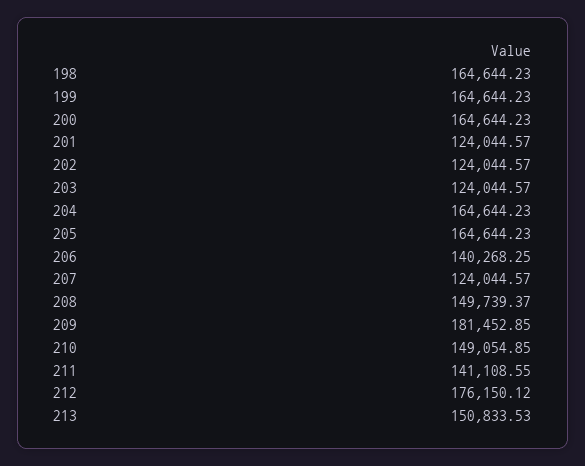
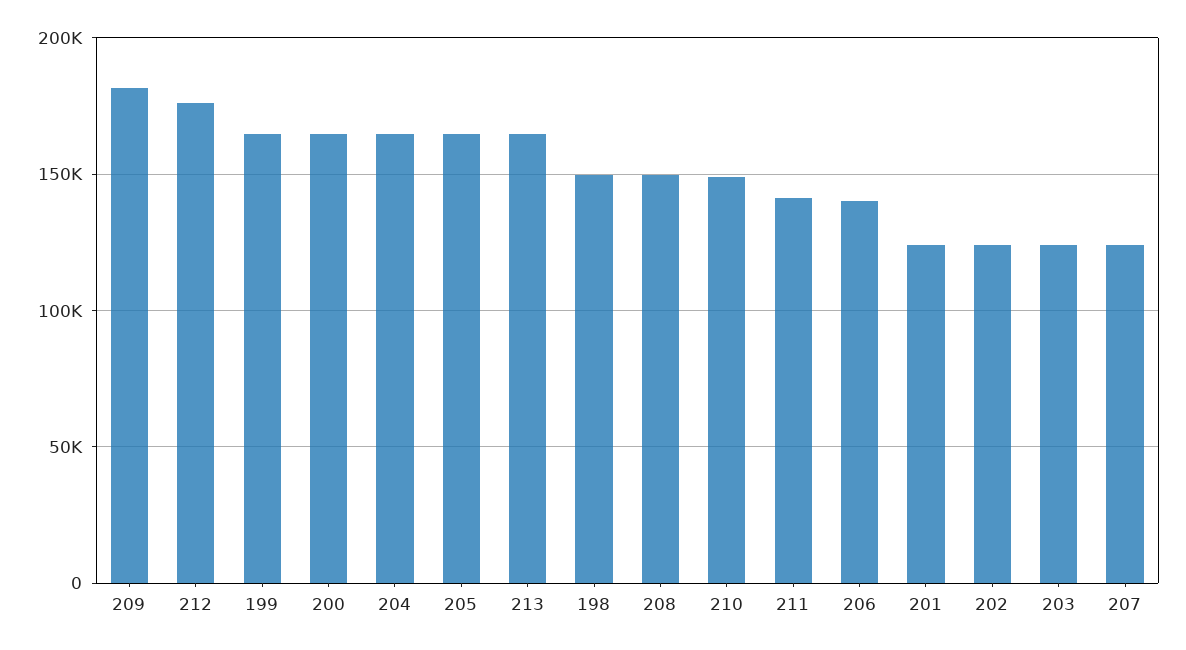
  {
-   "198": 164644.23,
+   "198": 150000,
    "199": 164644.23,
    "200": 164644.23,
    "201": 124044.57,
    "202": 124044.57,
    "203": 124044.57,
    "204": 164644.23,
    "205": 164644.23,
    "206": 140268.25,
    "207": 124044.57,
    "208": 149739.37,
    "209": 181452.85,
    "210": 149054.85,
    "211": 141108.55,
    "212": 176150.12,
-   "213": 150833.53
+   "213": 165000
  }

